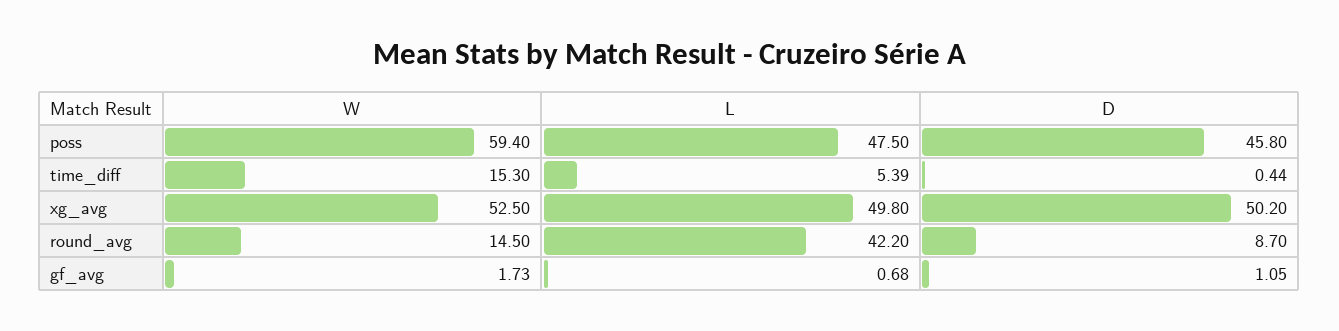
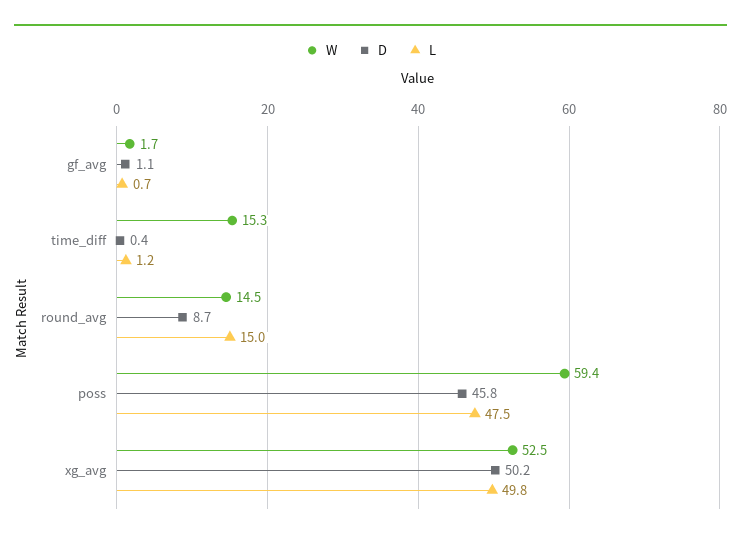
  {
    "W": {
      "poss": 59.4,
      "time_diff": 15.3,
      "xg_avg": 52.5,
      "round_avg": 14.5,
      "gf_avg": 1.73
    },
    "L": {
      "poss": 47.5,
-     "time_diff": 5.39,
+     "time_diff": 1.2,
      "xg_avg": 49.8,
-     "round_avg": 42.2,
+     "round_avg": 15,
      "gf_avg": 0.68
    },
    "D": {
      "poss": 45.8,
      "time_diff": 0.44,
      "xg_avg": 50.2,
      "round_avg": 8.7,
      "gf_avg": 1.05
    }
  }

